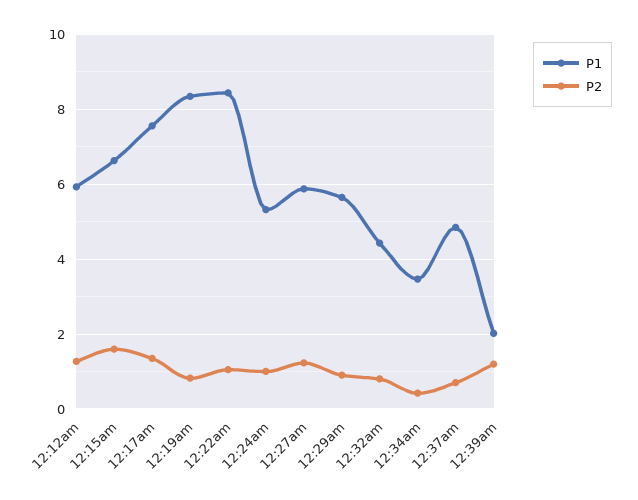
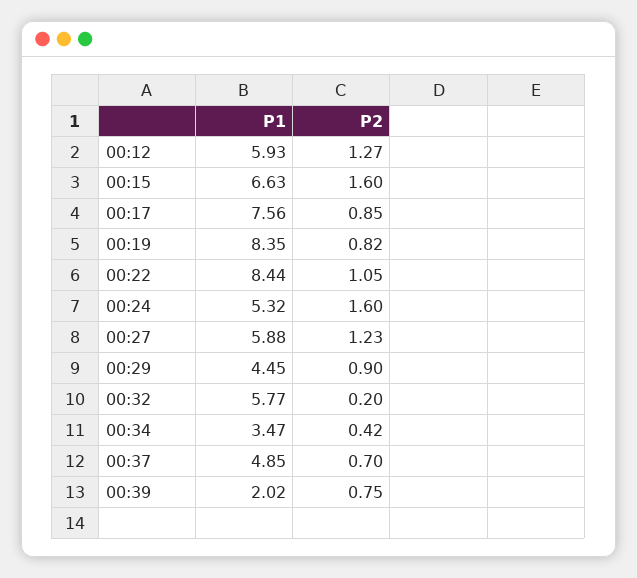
  {
    "P1": {
      "12:12am": 5.93,
      "12:15am": 6.63,
      "12:17am": 7.56,
      "12:19am": 8.35,
      "12:22am": 8.44,
      "12:24am": 5.32,
      "12:27am": 5.88,
-     "12:29am": 5.6,
+     "12:29am": 4.45,
-     "12:32am": 4.4,
+     "12:32am": 5.77,
      "12:34am": 3.47,
      "12:37am": 4.85,
      "12:39am": 2.02
    },
    "P2": {
      "12:12am": 1.27,
      "12:15am": 1.6,
-     "12:17am": 1.4,
+     "12:17am": 0.85,
      "12:19am": 0.82,
      "12:22am": 1.05,
-     "12:24am": 1,
+     "12:24am": 1.6,
      "12:27am": 1.23,
      "12:29am": 0.9,
-     "12:32am": 0.8,
+     "12:32am": 0.2,
      "12:34am": 0.42,
      "12:37am": 0.7,
-     "12:39am": 1.2
+     "12:39am": 0.75
    }
  }

